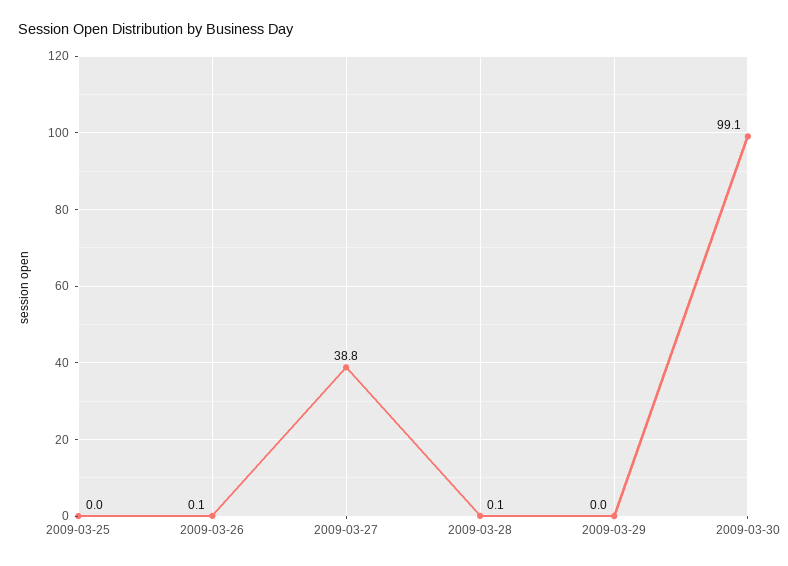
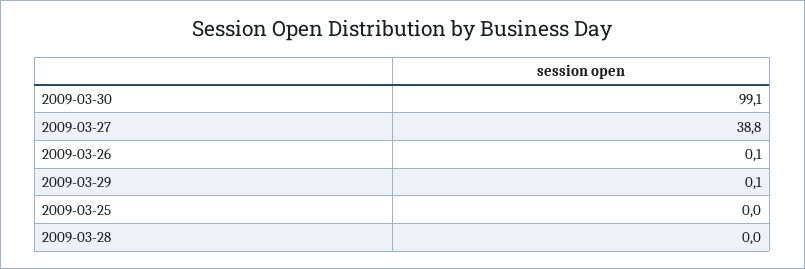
  {
    "2009-03-25": 0,
    "2009-03-26": 0.1,
    "2009-03-27": 38.8,
-   "2009-03-28": 0.1,
+   "2009-03-28": 0,
-   "2009-03-29": 0,
+   "2009-03-29": 0.1,
    "2009-03-30": 99.1
  }

